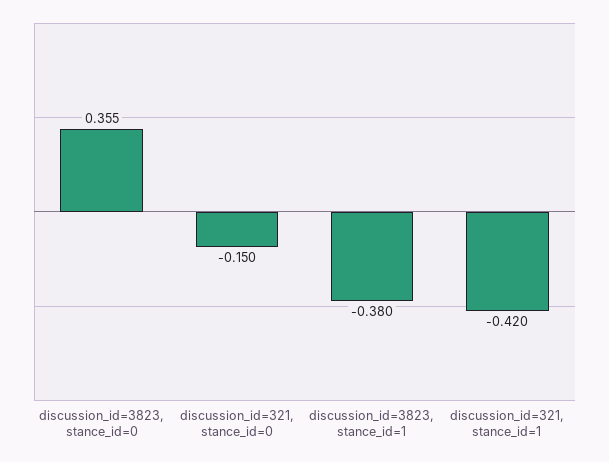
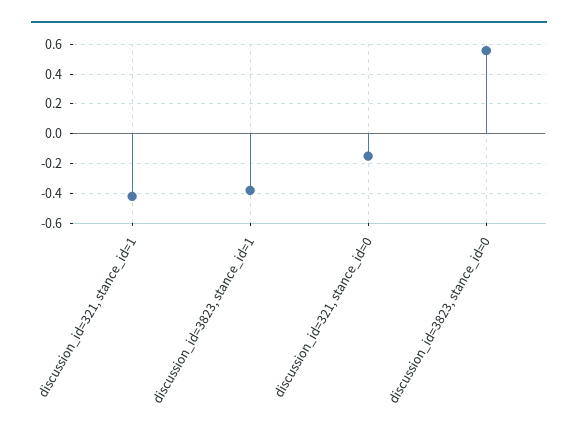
  {
-   "discussion_id=3823, stance_id=0": 0.355,
+   "discussion_id=3823, stance_id=0": 0.55,
    "discussion_id=321, stance_id=0": -0.15,
    "discussion_id=3823, stance_id=1": -0.38,
    "discussion_id=321, stance_id=1": -0.42
  }

